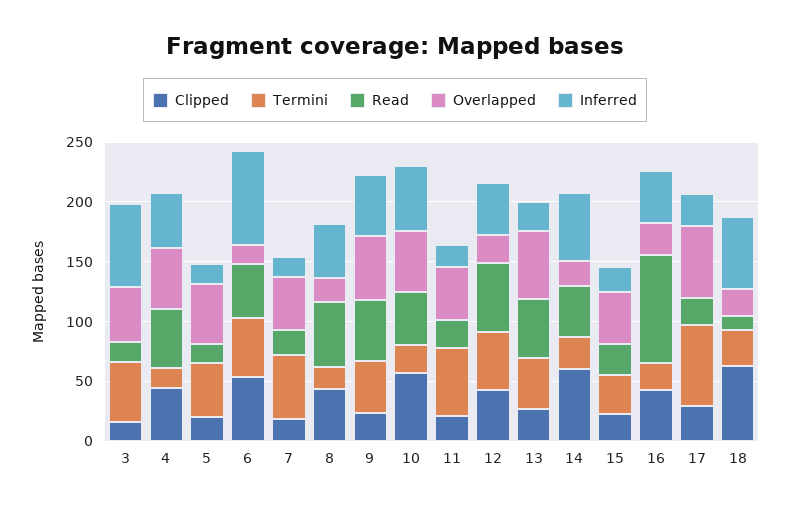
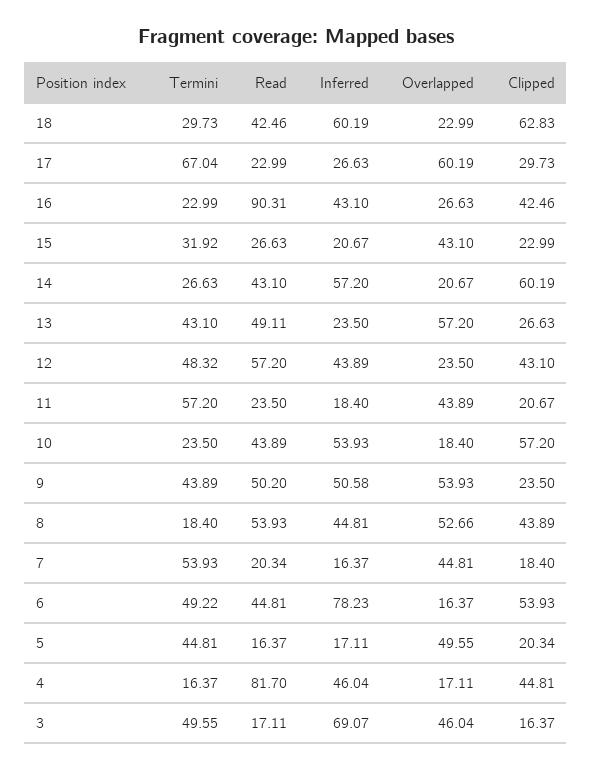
  {
    "Clipped": {
      "3": 16.37,
      "4": 44.81,
      "5": 20.34,
      "6": 53.93,
      "7": 18.4,
      "8": 43.89,
      "9": 23.5,
      "10": 57.2,
      "11": 20.67,
      "12": 43.1,
      "13": 26.63,
      "14": 60.19,
      "15": 22.99,
      "16": 42.46,
      "17": 29.73,
      "18": 62.83
    },
    "Termini": {
      "3": 49.55,
      "4": 16.37,
      "5": 44.81,
      "6": 49.22,
      "7": 53.93,
      "8": 18.4,
      "9": 43.89,
      "10": 23.5,
      "11": 57.2,
      "12": 48.32,
      "13": 43.1,
      "14": 26.63,
      "15": 31.92,
      "16": 22.99,
      "17": 67.04,
      "18": 29.73
    },
    "Read": {
      "3": 17.11,
-     "4": 50,
+     "4": 81.7,
      "5": 16.37,
      "6": 44.81,
      "7": 20.34,
      "8": 53.93,
      "9": 50.2,
      "10": 43.89,
      "11": 23.5,
      "12": 57.2,
      "13": 49.11,
      "14": 43.1,
      "15": 26.63,
      "16": 90.31,
      "17": 22.99,
-     "18": 10
+     "18": 42.46
    },
    "Overlapped": {
      "3": 46.04,
-     "4": 50,
+     "4": 17.11,
      "5": 49.55,
      "6": 16.37,
      "7": 44.81,
-     "8": 20,
+     "8": 52.66,
      "9": 53.93,
-     "10": 50,
+     "10": 18.4,
      "11": 43.89,
      "12": 23.5,
      "13": 57.2,
      "14": 20.67,
      "15": 43.1,
      "16": 26.63,
      "17": 60.19,
      "18": 22.99
    },
    "Inferred": {
      "3": 69.07,
      "4": 46.04,
      "5": 17.11,
      "6": 78.23,
      "7": 16.37,
      "8": 44.81,
      "9": 50.58,
      "10": 53.93,
      "11": 18.4,
      "12": 43.89,
      "13": 23.5,
      "14": 57.2,
      "15": 20.67,
      "16": 43.1,
      "17": 26.63,
      "18": 60.19
    }
  }

